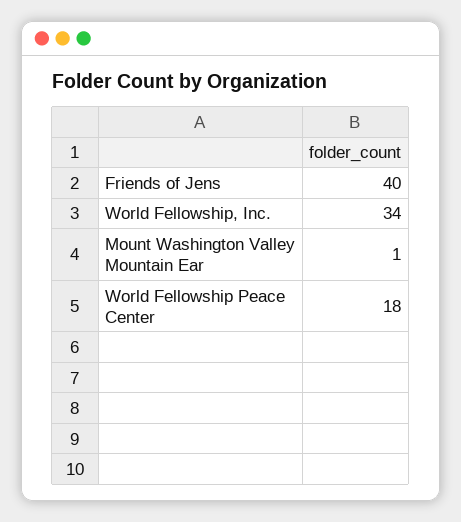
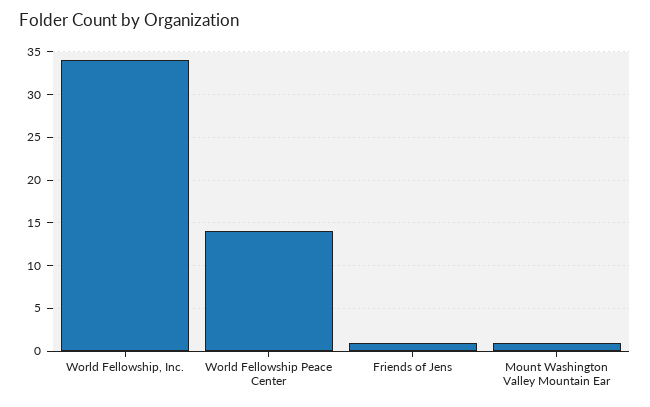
  {
-   "Friends of Jens": 40,
+   "Friends of Jens": 1,
    "World Fellowship, Inc.": 34,
    "Mount Washington Valley Mountain Ear": 1,
-   "World Fellowship Peace Center": 18
+   "World Fellowship Peace Center": 14
  }

